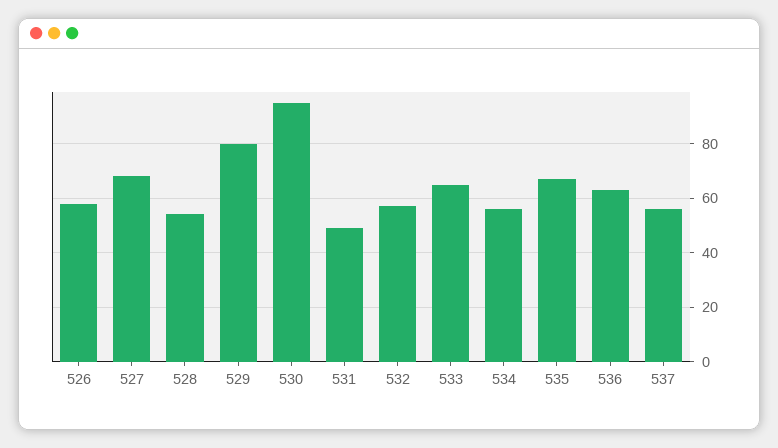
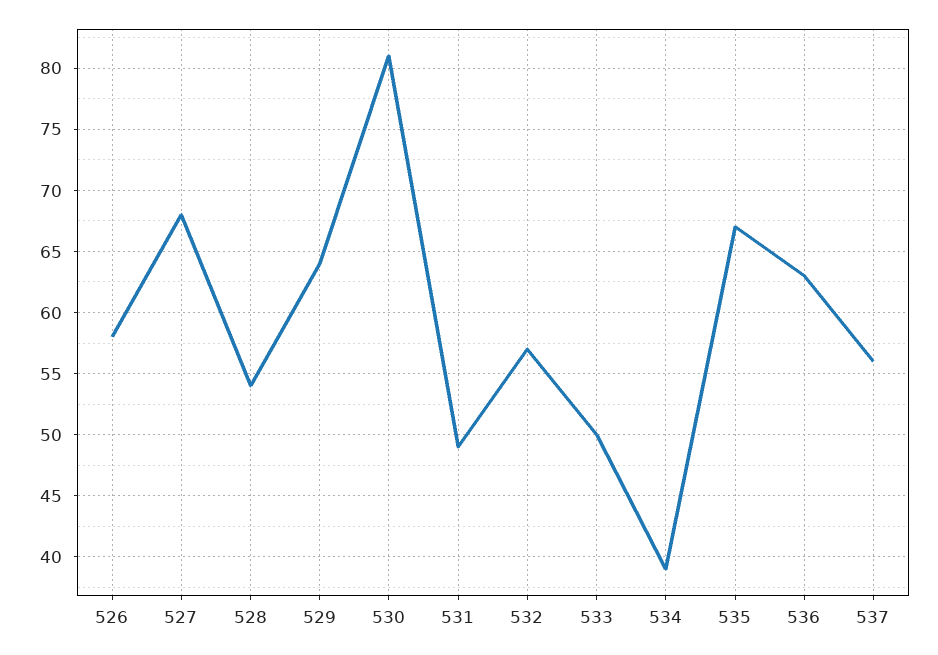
  {
    "526": 58,
    "527": 68,
    "528": 54,
-   "529": 80,
+   "529": 64,
-   "530": 95,
+   "530": 81,
    "531": 49,
    "532": 57,
-   "533": 65,
+   "533": 50,
-   "534": 55,
+   "534": 39,
    "535": 67,
    "536": 63,
    "537": 56
  }

